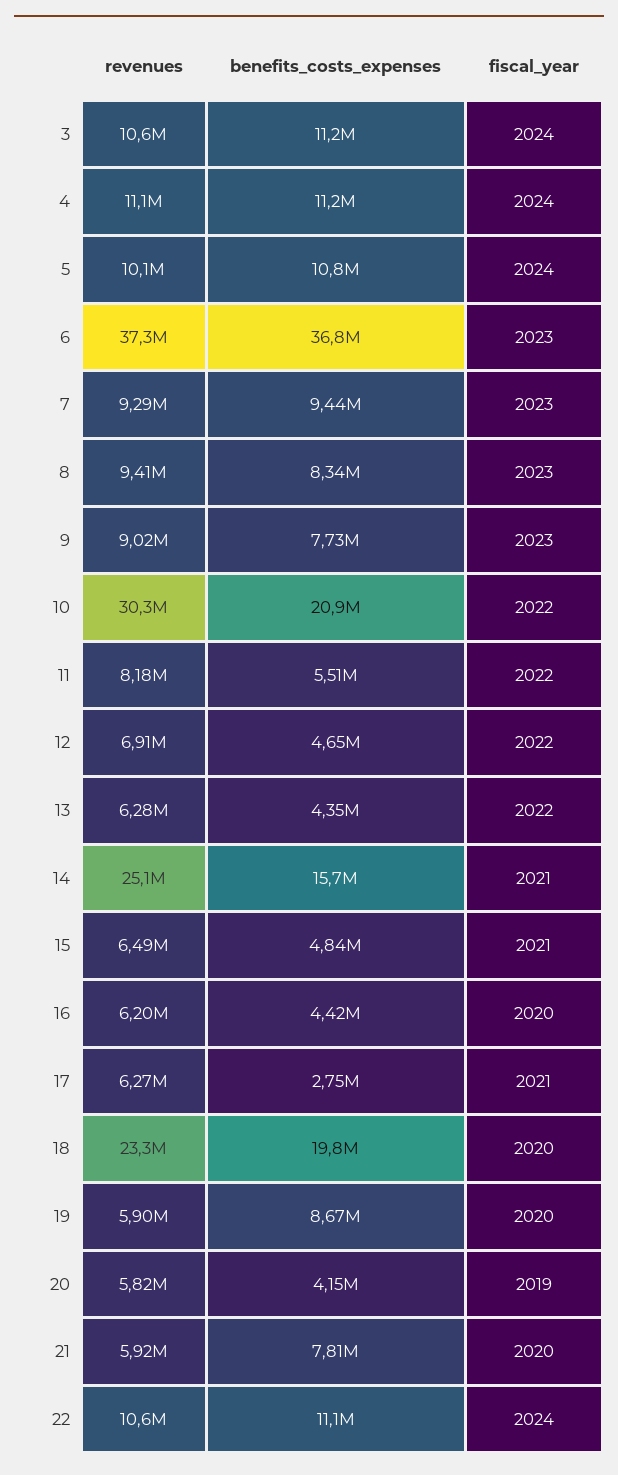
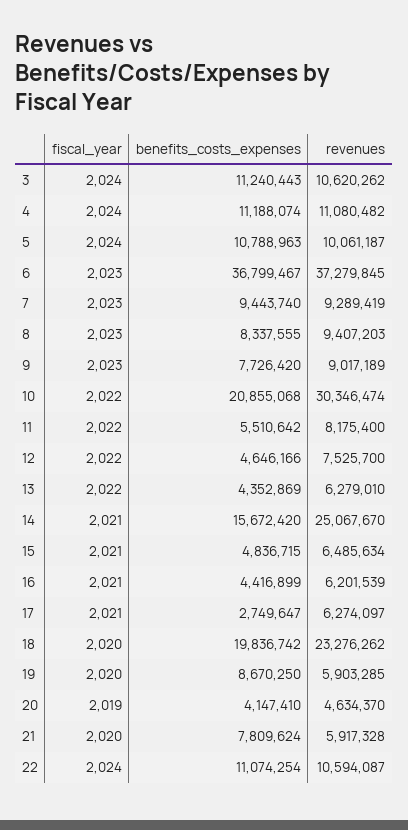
  {
    "revenues": {
      "3": 10620262,
      "4": 11080482,
      "5": 10061187,
      "6": 37279845,
      "7": 9289419,
      "8": 9407203,
      "9": 9017189,
      "10": 30346474,
      "11": 8175400,
-     "12": 6910000,
+     "12": 7525700,
      "13": 6279010,
      "14": 25067670,
      "15": 6485634,
      "16": 6201539,
      "17": 6274097,
      "18": 23276262,
      "19": 5903285,
-     "20": 5820000,
+     "20": 4634370,
      "21": 5917328,
      "22": 10594087
    },
    "benefits_costs_expenses": {
      "3": 11240443,
      "4": 11188074,
      "5": 10788963,
      "6": 36799467,
      "7": 9443740,
      "8": 8337555,
      "9": 7726420,
      "10": 20855068,
      "11": 5510642,
      "12": 4646166,
      "13": 4352869,
      "14": 15672420,
      "15": 4836715,
      "16": 4416899,
      "17": 2749647,
      "18": 19836742,
      "19": 8670250,
      "20": 4147410,
      "21": 7809624,
      "22": 11074254
    },
    "fiscal_year": {
      "3": 2024,
      "4": 2024,
      "5": 2024,
      "6": 2023,
      "7": 2023,
      "8": 2023,
      "9": 2023,
      "10": 2022,
      "11": 2022,
      "12": 2022,
      "13": 2022,
      "14": 2021,
      "15": 2021,
-     "16": 2020,
+     "16": 2021,
      "17": 2021,
      "18": 2020,
      "19": 2020,
      "20": 2019,
      "21": 2020,
      "22": 2024
    }
  }

